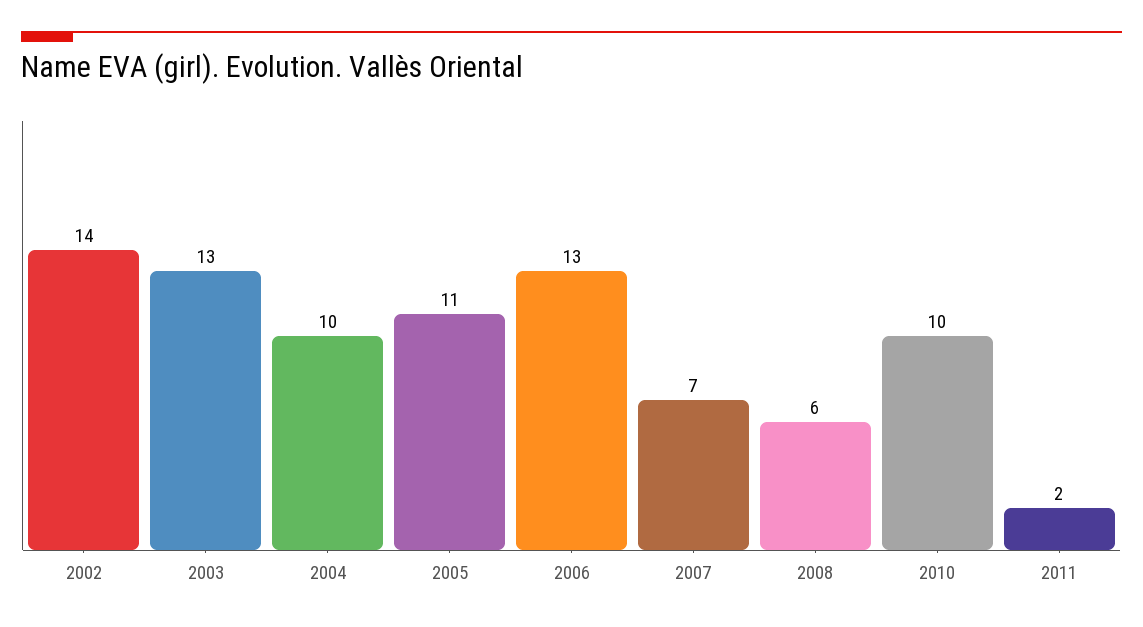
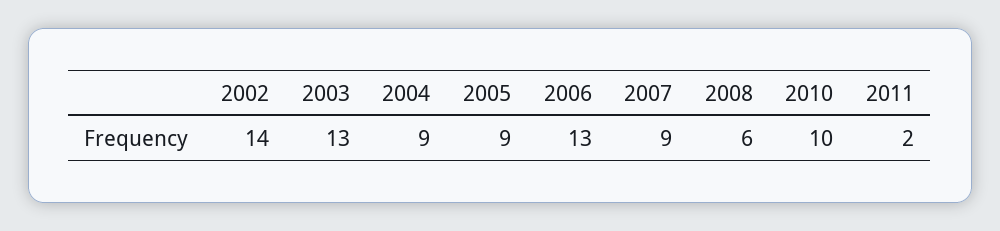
  {
    "2002": 14,
    "2003": 13,
-   "2004": 10,
+   "2004": 9,
-   "2005": 11,
+   "2005": 9,
    "2006": 13,
-   "2007": 7,
+   "2007": 9,
    "2008": 6,
    "2010": 10,
    "2011": 2
  }

